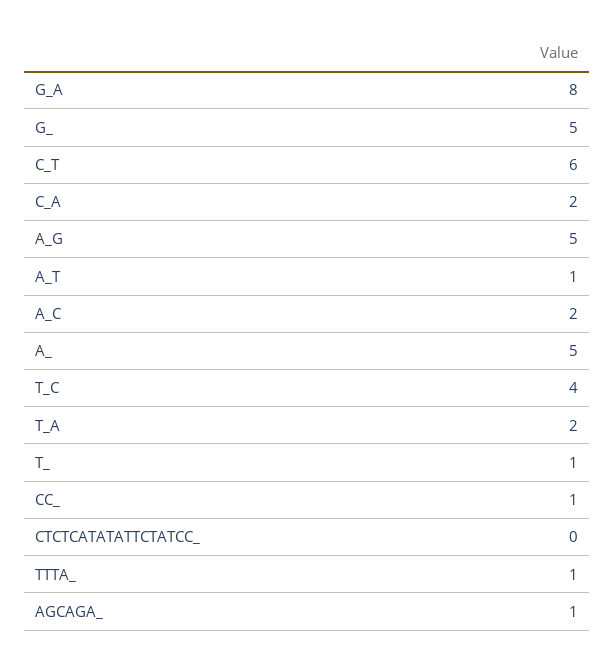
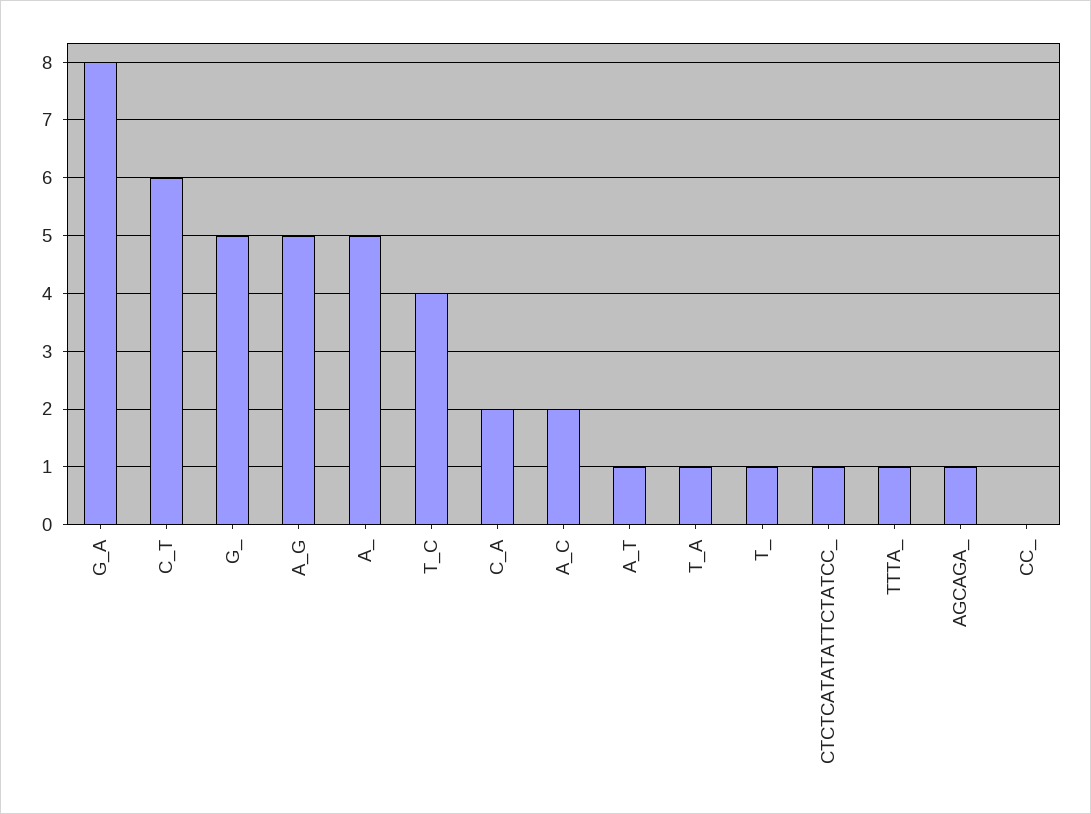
  {
    "G_A": 8,
    "G_": 5,
    "C_T": 6,
    "C_A": 2,
    "A_G": 5,
    "A_T": 1,
    "A_C": 2,
    "A_": 5,
    "T_C": 4,
-   "T_A": 2,
+   "T_A": 1,
    "T_": 1,
-   "CC_": 1,
+   "CC_": 0,
-   "CTCTCATATATTCTATCC_": 0,
+   "CTCTCATATATTCTATCC_": 1,
    "TTTA_": 1,
    "AGCAGA_": 1
  }

